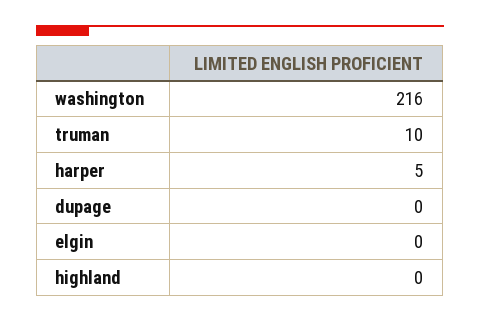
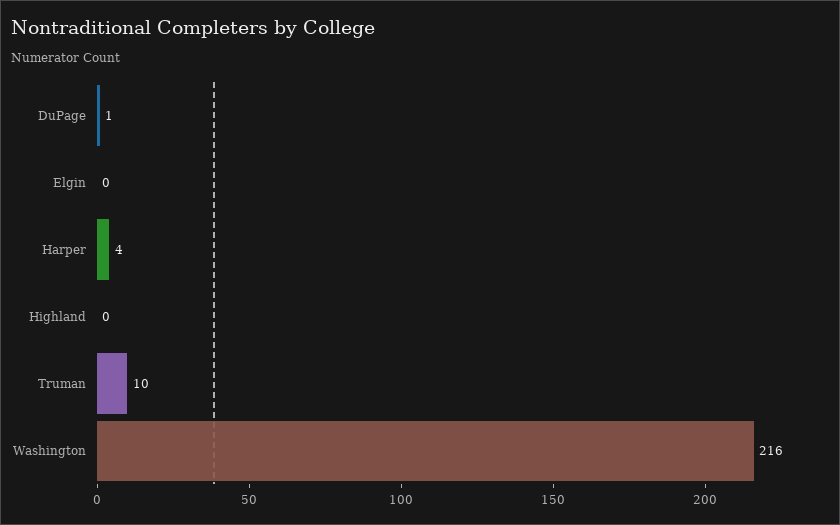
  {
    "washington": 216,
    "truman": 10,
-   "harper": 5,
+   "harper": 4,
-   "dupage": 0,
+   "dupage": 1,
    "elgin": 0,
    "highland": 0
  }

